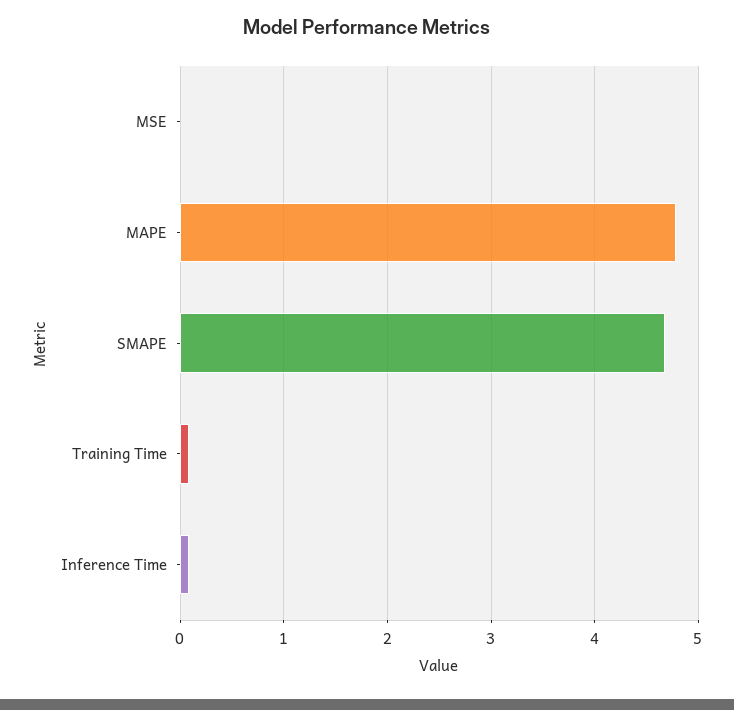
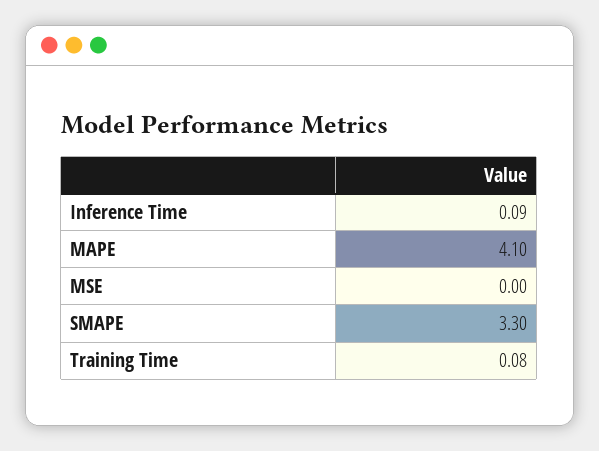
  {
    "MSE": 0,
-   "MAPE": 4.8,
+   "MAPE": 4.1,
-   "SMAPE": 4.7,
+   "SMAPE": 3.3,
    "Training Time": 0.08,
    "Inference Time": 0.09
  }

